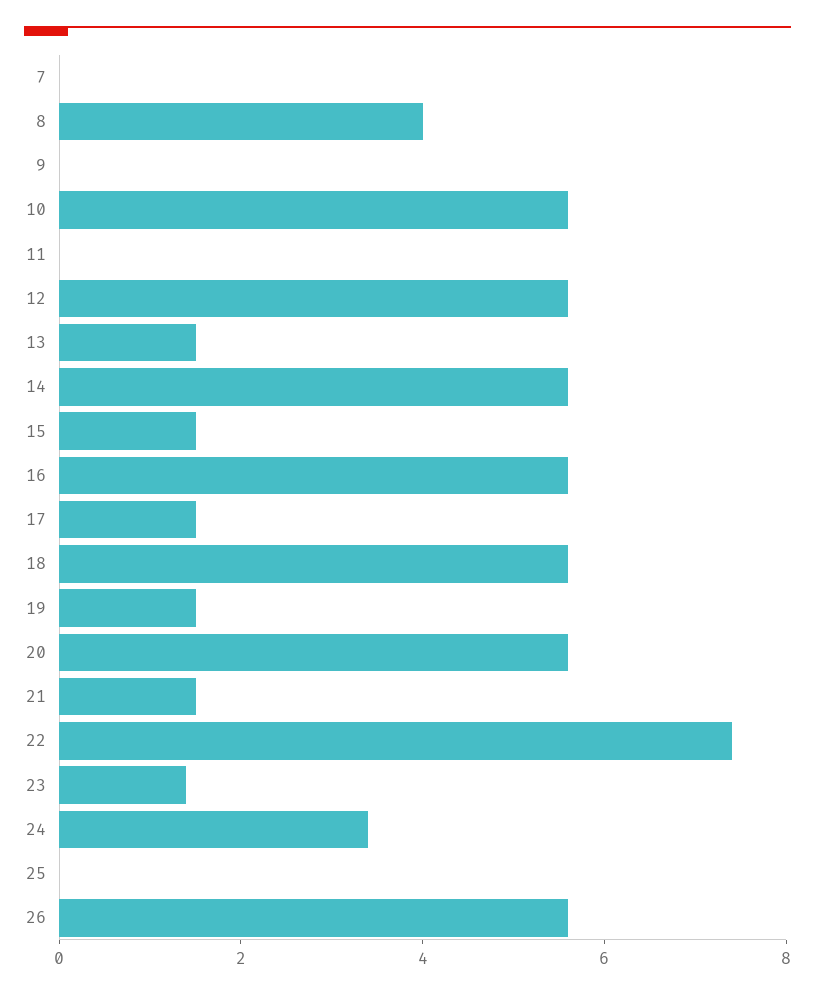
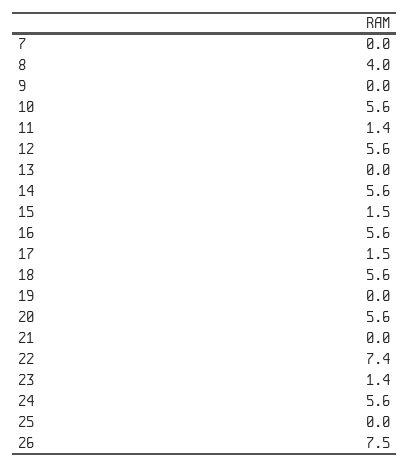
  {
    "7": 0,
    "8": 4,
    "9": 0,
    "10": 5.6,
-   "11": 0,
+   "11": 1.4,
    "12": 5.6,
-   "13": 1.5,
+   "13": 0,
    "14": 5.6,
    "15": 1.5,
    "16": 5.6,
    "17": 1.5,
    "18": 5.6,
-   "19": 1.5,
+   "19": 0,
    "20": 5.6,
-   "21": 1.5,
+   "21": 0,
    "22": 7.4,
    "23": 1.4,
-   "24": 3.5,
+   "24": 5.6,
    "25": 0,
-   "26": 5.5
+   "26": 7.5
  }

